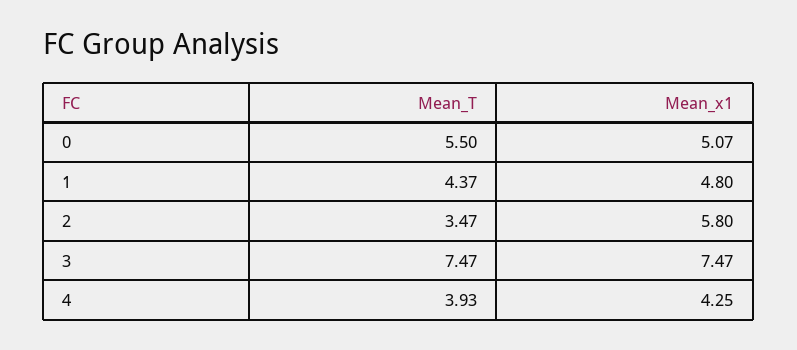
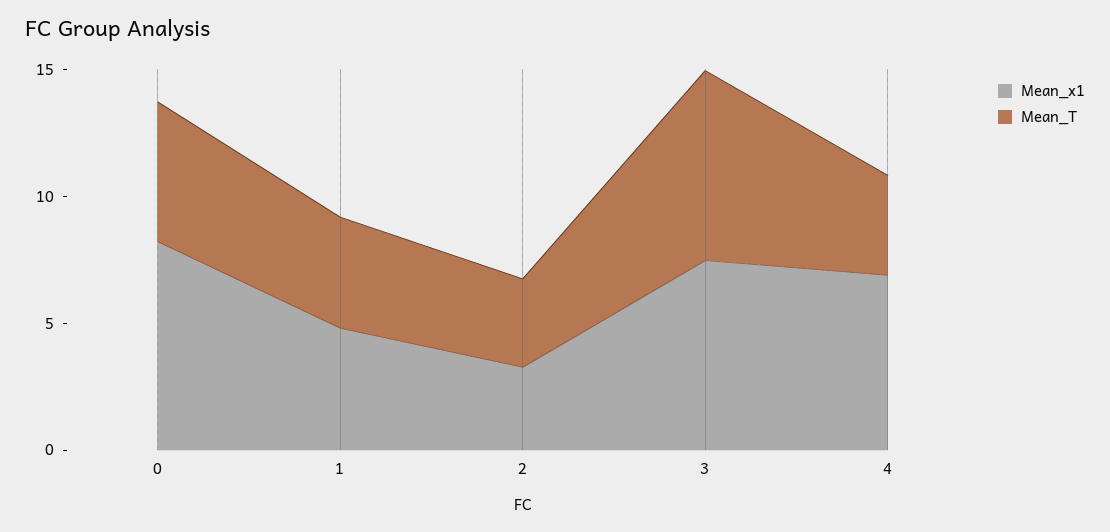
  {
    "Mean_T": {
      "0": 5.5,
      "1": 4.37,
      "2": 3.47,
      "3": 7.47,
      "4": 3.93
    },
    "Mean_x1": {
-     "0": 5.07,
+     "0": 8,
      "1": 4.8,
-     "2": 5.8,
+     "2": 3,
      "3": 7.47,
-     "4": 4.25
+     "4": 7
    }
  }

